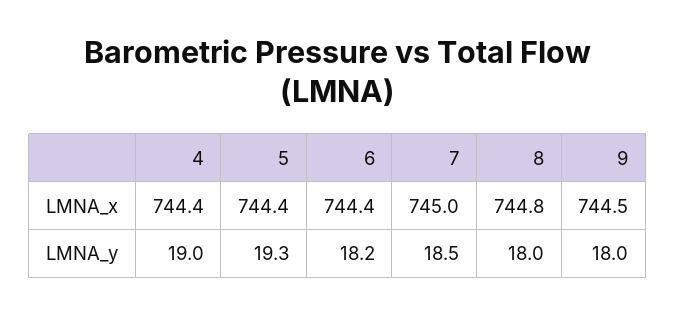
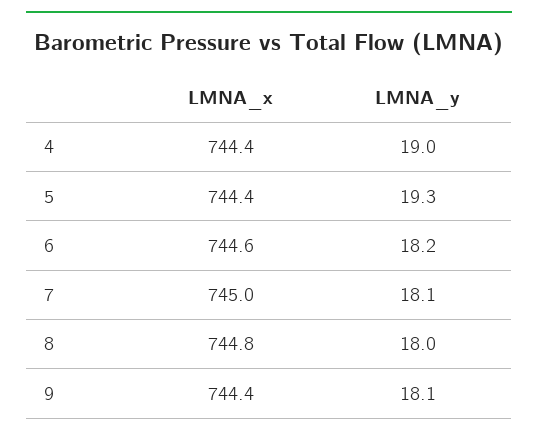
  {
    "4": {
      "LMNA_x": 744.4,
      "LMNA_y": 19
    },
    "5": {
      "LMNA_x": 744.4,
      "LMNA_y": 19.3
    },
    "6": {
-     "LMNA_x": 744.4,
+     "LMNA_x": 744.6,
      "LMNA_y": 18.2
    },
    "7": {
      "LMNA_x": 745,
-     "LMNA_y": 18.5
+     "LMNA_y": 18.1
    },
    "8": {
      "LMNA_x": 744.8,
      "LMNA_y": 18
    },
    "9": {
-     "LMNA_x": 744.5,
+     "LMNA_x": 744.4,
-     "LMNA_y": 18
+     "LMNA_y": 18.1
    }
  }

